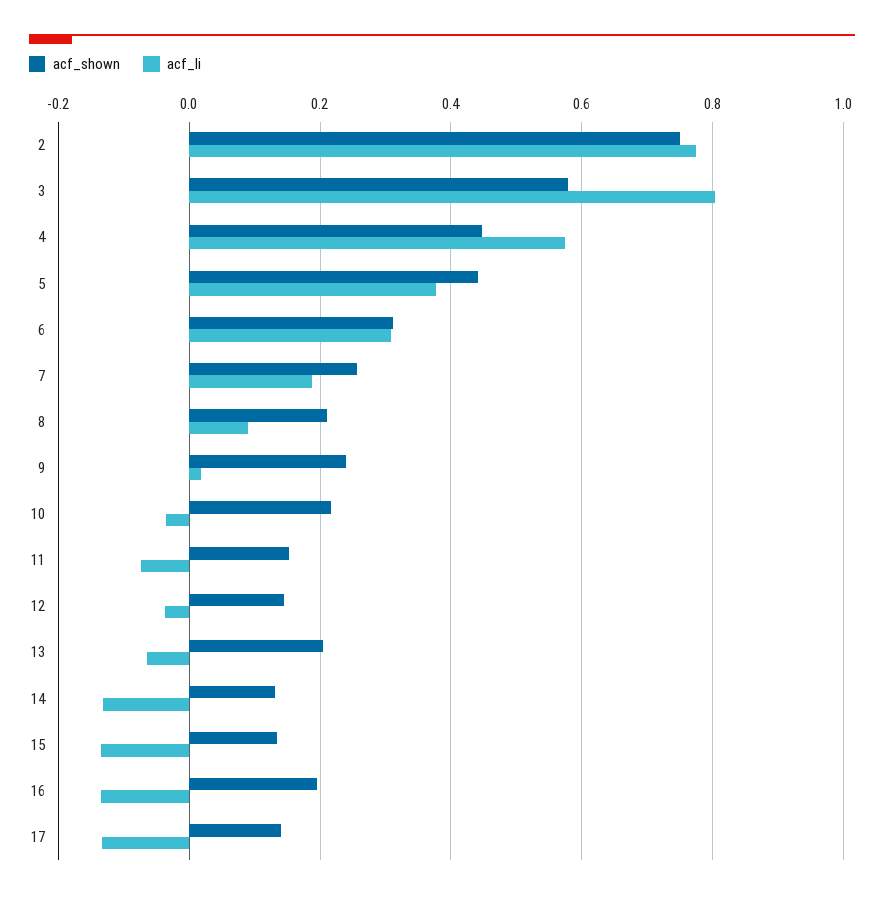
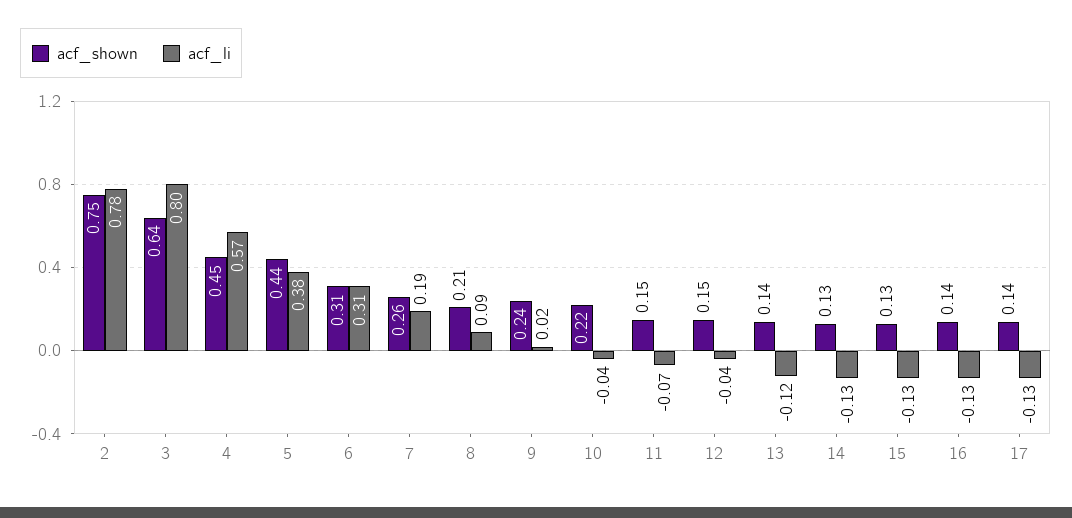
  {
    "acf_shown": {
      "2": 0.75,
-     "3": 0.58,
+     "3": 0.64,
      "4": 0.45,
      "5": 0.44,
      "6": 0.31,
      "7": 0.26,
      "8": 0.21,
      "9": 0.24,
      "10": 0.22,
      "11": 0.15,
      "12": 0.15,
-     "13": 0.2,
+     "13": 0.14,
      "14": 0.13,
      "15": 0.13,
-     "16": 0.2,
+     "16": 0.14,
      "17": 0.14
    },
    "acf_li": {
      "2": 0.78,
      "3": 0.8,
      "4": 0.57,
      "5": 0.38,
      "6": 0.31,
      "7": 0.19,
      "8": 0.09,
      "9": 0.02,
      "10": -0.04,
      "11": -0.07,
      "12": -0.04,
-     "13": -0.06,
+     "13": -0.12,
      "14": -0.13,
      "15": -0.13,
      "16": -0.13,
      "17": -0.13
    }
  }

